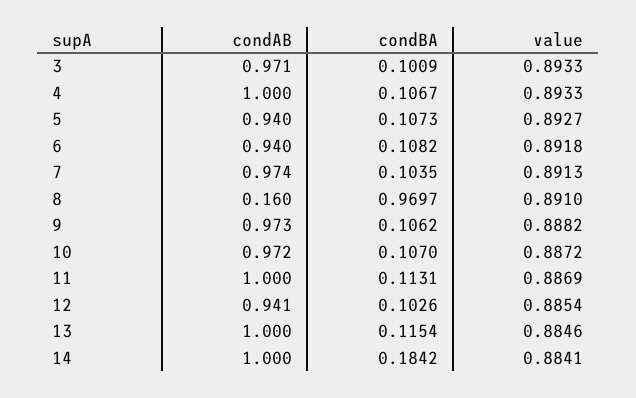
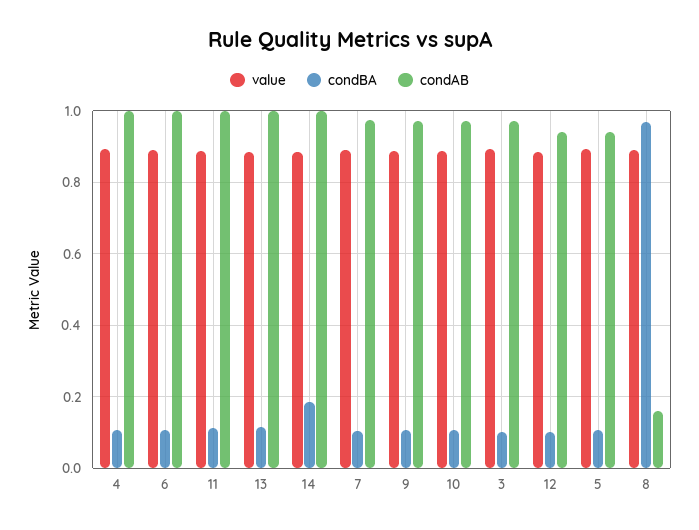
  {
    "condAB": {
      "3": 0.971,
      "4": 1,
      "5": 0.94,
-     "6": 0.94,
+     "6": 1,
      "7": 0.974,
      "8": 0.16,
      "9": 0.973,
      "10": 0.972,
      "11": 1,
      "12": 0.941,
      "13": 1,
      "14": 1
    },
    "condBA": {
      "3": 0.1009,
      "4": 0.1067,
      "5": 0.1073,
      "6": 0.1082,
      "7": 0.1035,
      "8": 0.9697,
      "9": 0.1062,
      "10": 0.107,
      "11": 0.1131,
      "12": 0.1026,
      "13": 0.1154,
      "14": 0.1842
    },
    "value": {
      "3": 0.8933,
      "4": 0.8933,
      "5": 0.8927,
      "6": 0.8918,
      "7": 0.8913,
      "8": 0.891,
      "9": 0.8882,
      "10": 0.8872,
      "11": 0.8869,
      "12": 0.8854,
      "13": 0.8846,
      "14": 0.8841
    }
  }

